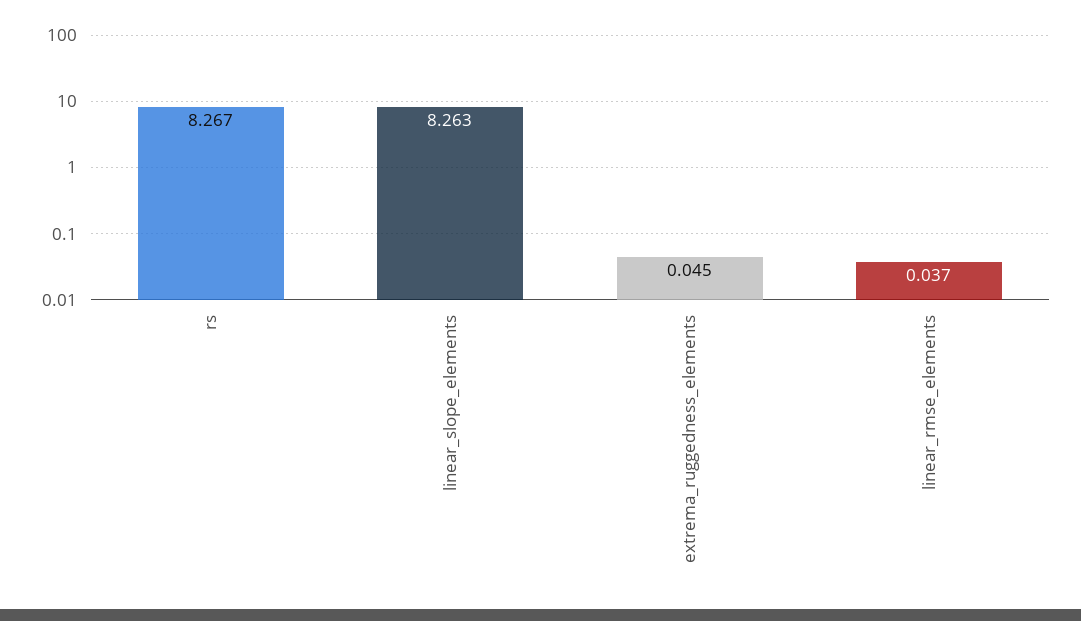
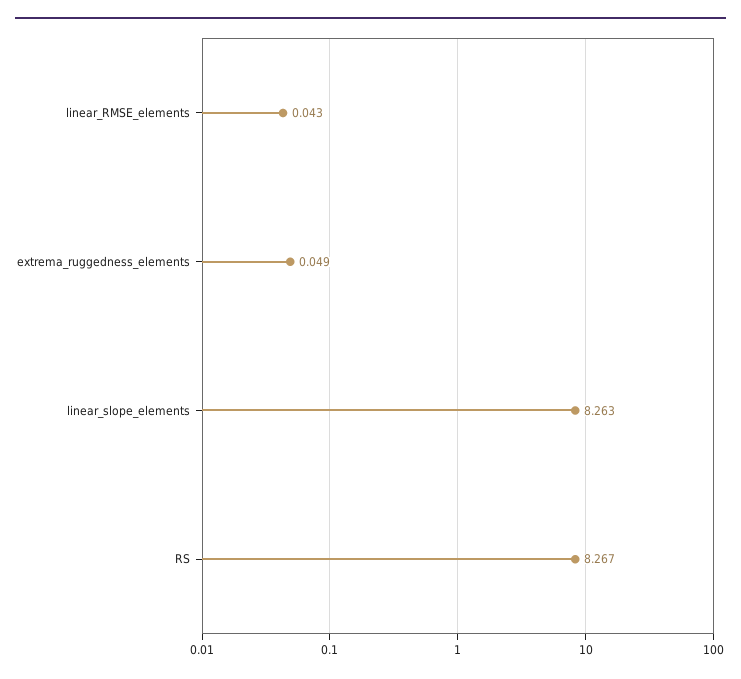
  {
    "rs": 8.267,
    "linear_slope_elements": 8.263,
-   "extrema_ruggedness_elements": 0.045,
+   "extrema_ruggedness_elements": 0.049,
-   "linear_rmse_elements": 0.037
+   "linear_rmse_elements": 0.043
  }

